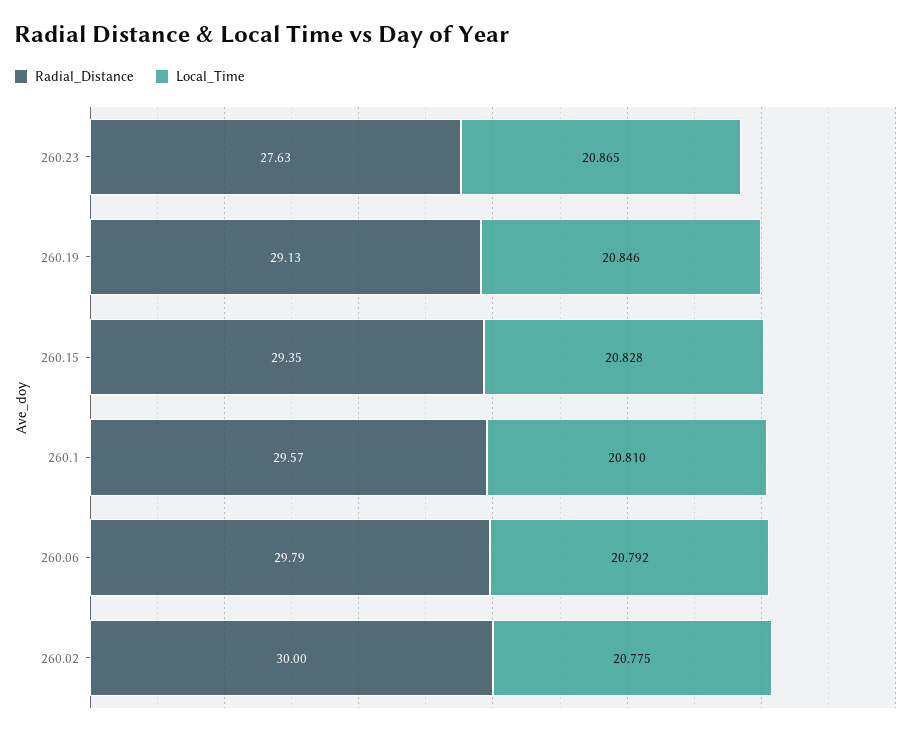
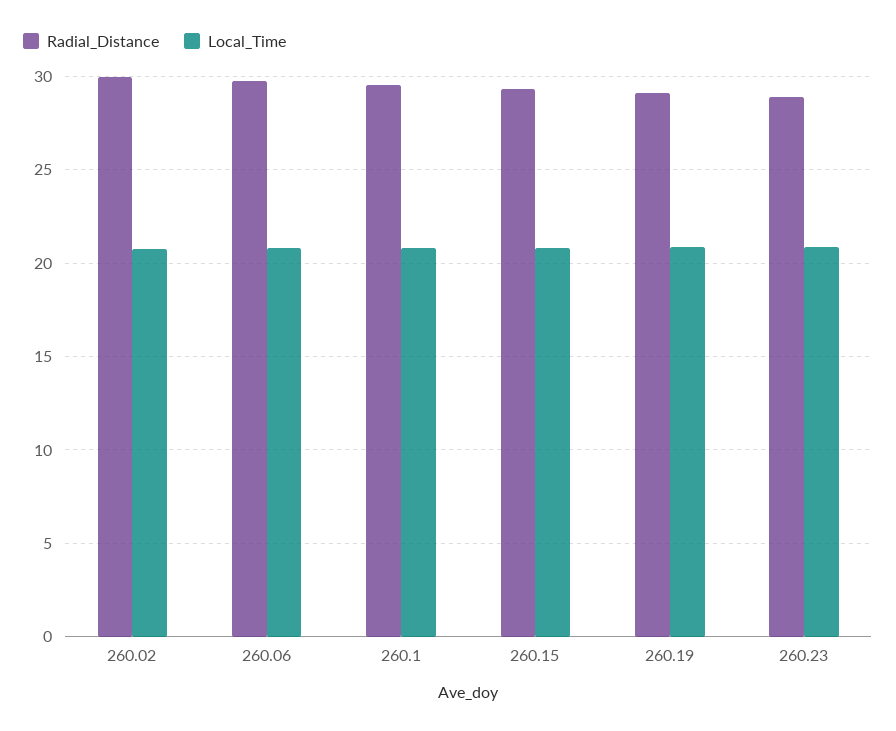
  {
    "Radial_Distance": {
-     "260.23": 27.63,
+     "260.23": 29,
      "260.19": 29.13,
      "260.15": 29.35,
      "260.1": 29.57,
      "260.06": 29.79,
      "260.02": 30
    },
    "Local_Time": {
      "260.23": 20.865,
      "260.19": 20.846,
      "260.15": 20.828,
      "260.1": 20.81,
      "260.06": 20.792,
      "260.02": 20.775
    }
  }

